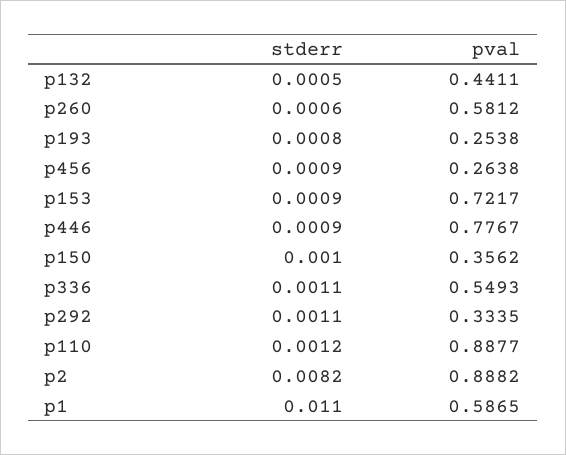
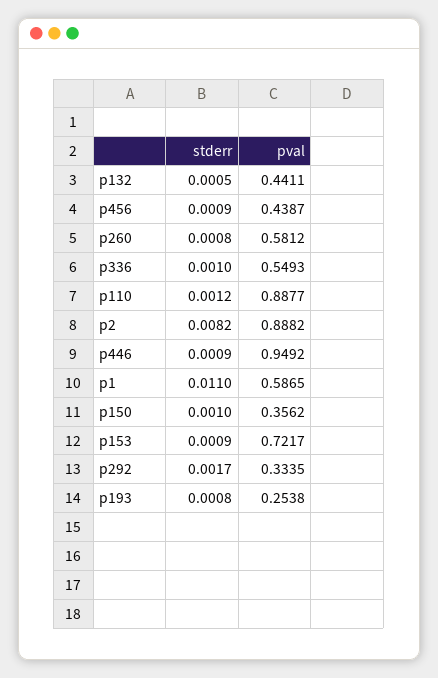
  {
    "stderr": {
      "p132": 0.0005,
-     "p260": 0.0006,
+     "p260": 0.0008,
      "p193": 0.0008,
      "p456": 0.0009,
      "p153": 0.0009,
      "p446": 0.0009,
      "p150": 0.001,
-     "p336": 0.0011,
+     "p336": 0.001,
-     "p292": 0.0011,
+     "p292": 0.0017,
      "p110": 0.0012,
      "p2": 0.0082,
      "p1": 0.011
    },
    "pval": {
      "p132": 0.4411,
      "p260": 0.5812,
      "p193": 0.2538,
-     "p456": 0.2638,
+     "p456": 0.4387,
      "p153": 0.7217,
-     "p446": 0.7767,
+     "p446": 0.9492,
      "p150": 0.3562,
      "p336": 0.5493,
      "p292": 0.3335,
      "p110": 0.8877,
      "p2": 0.8882,
      "p1": 0.5865
    }
  }

